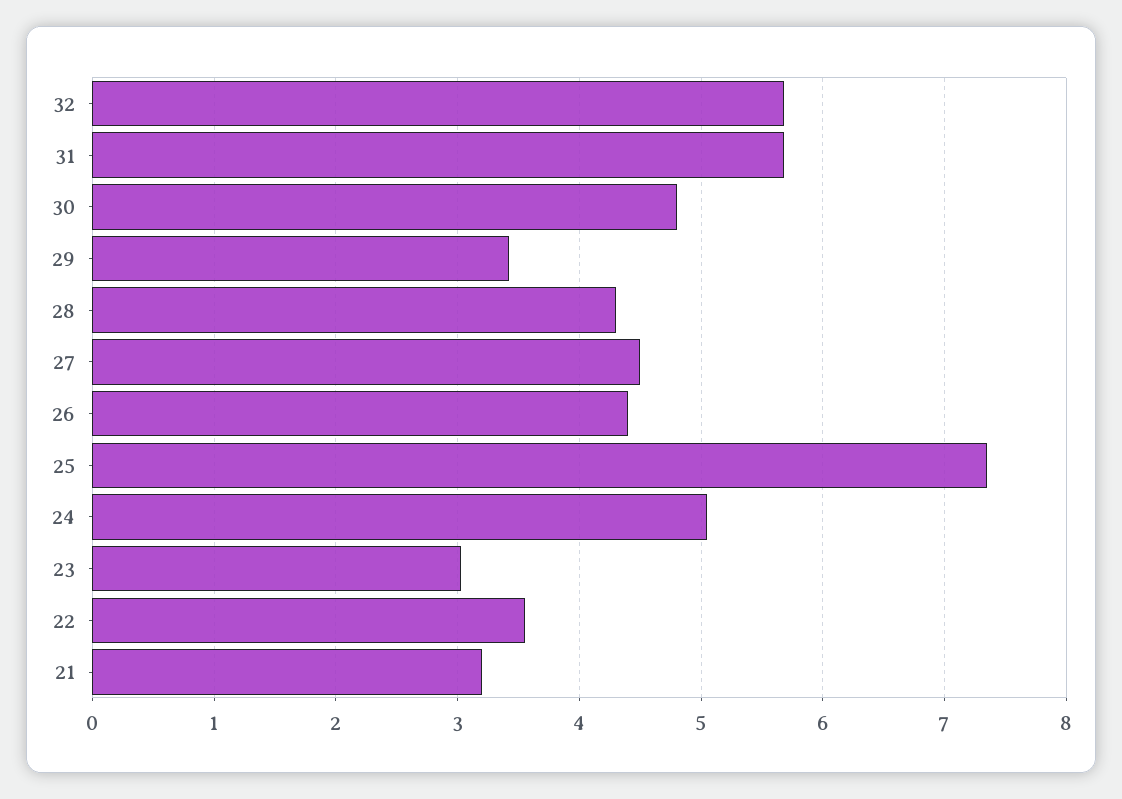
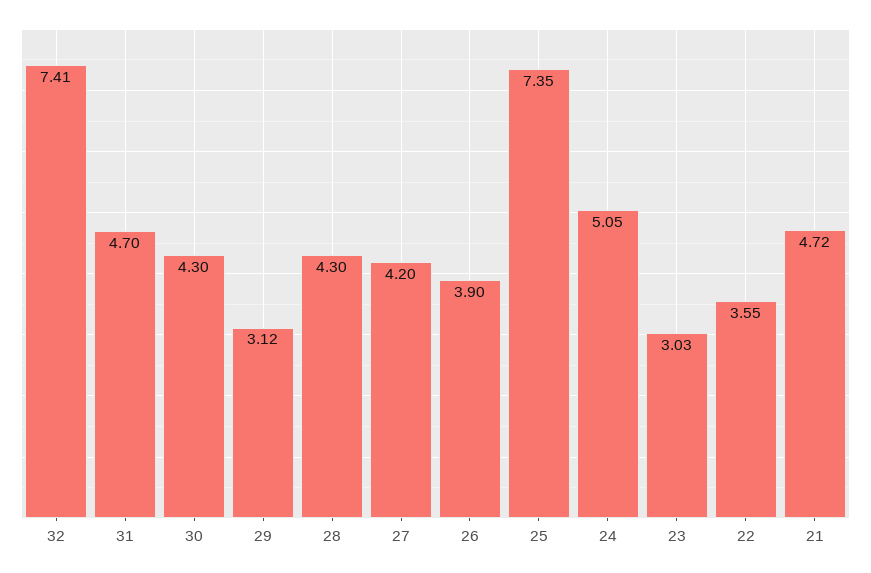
  {
-   "32": 5.7,
+   "32": 7.41,
-   "31": 5.7,
+   "31": 4.7,
-   "30": 4.8,
+   "30": 4.3,
-   "29": 3.4,
+   "29": 3.12,
    "28": 4.3,
-   "27": 4.5,
+   "27": 4.2,
-   "26": 4.4,
+   "26": 3.9,
    "25": 7.35,
    "24": 5.05,
    "23": 3.03,
    "22": 3.55,
-   "21": 3.2
+   "21": 4.72
  }

